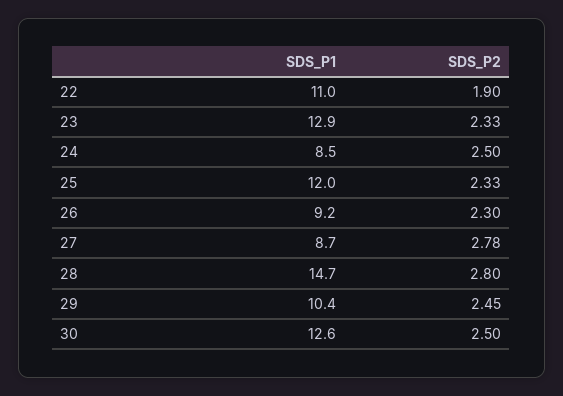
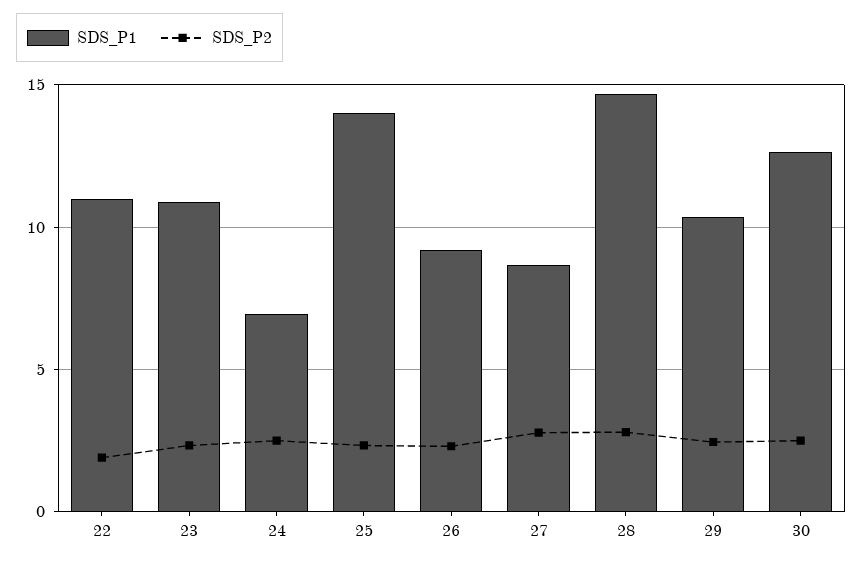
  {
    "SDS_P1": {
      "22": 11,
-     "23": 12.9,
+     "23": 11,
-     "24": 8.5,
+     "24": 7,
-     "25": 12,
+     "25": 14,
      "26": 9.2,
      "27": 8.7,
      "28": 14.7,
      "29": 10.4,
      "30": 12.6
    },
    "SDS_P2": {
      "22": 1.9,
      "23": 2.33,
      "24": 2.5,
      "25": 2.33,
      "26": 2.3,
      "27": 2.78,
      "28": 2.8,
      "29": 2.45,
      "30": 2.5
    }
  }

